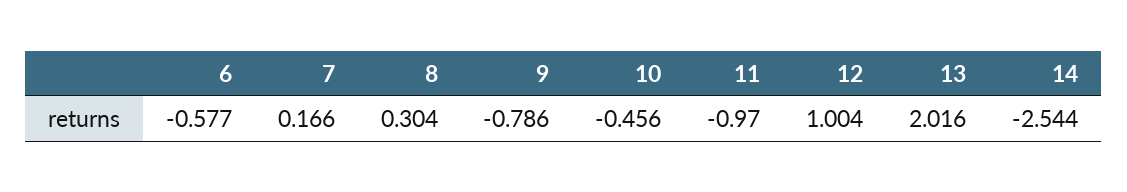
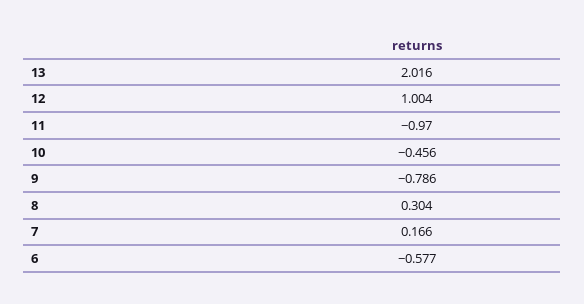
  {
    "6": -0.577,
    "7": 0.166,
    "8": 0.304,
    "9": -0.786,
    "10": -0.456,
    "11": -0.97,
    "12": 1.004,
-   "13": 2.016,
+   "13": 2.016
-   "14": -2.544
  }

